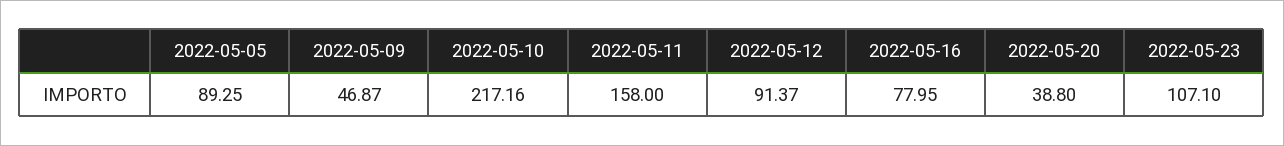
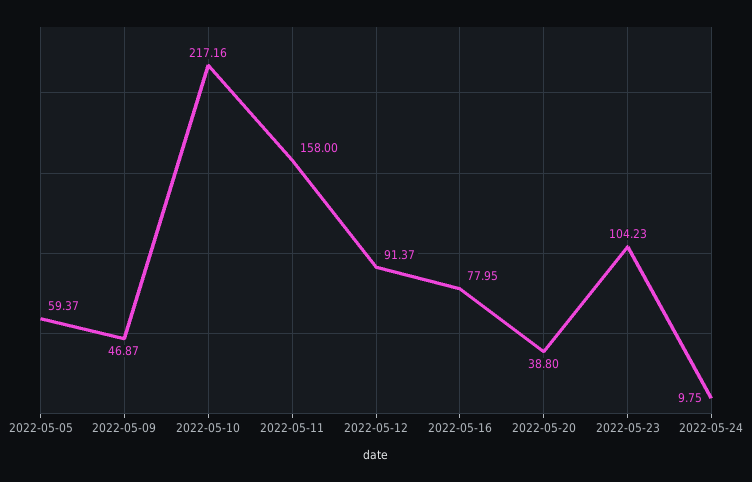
  {
-   "2022-05-05": 89.25,
+   "2022-05-05": 59.37,
    "2022-05-09": 46.87,
    "2022-05-10": 217.16,
    "2022-05-11": 158,
    "2022-05-12": 91.37,
    "2022-05-16": 77.95,
    "2022-05-20": 38.8,
-   "2022-05-23": 107.1
+   "2022-05-23": 104.23,
+   "2022-05-24": 9.75
  }

